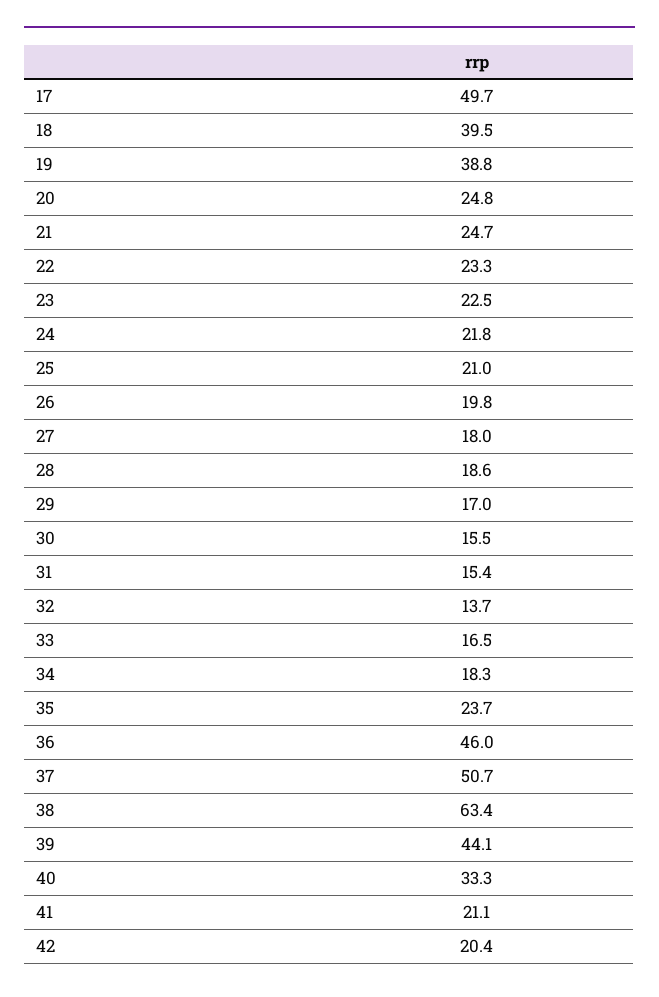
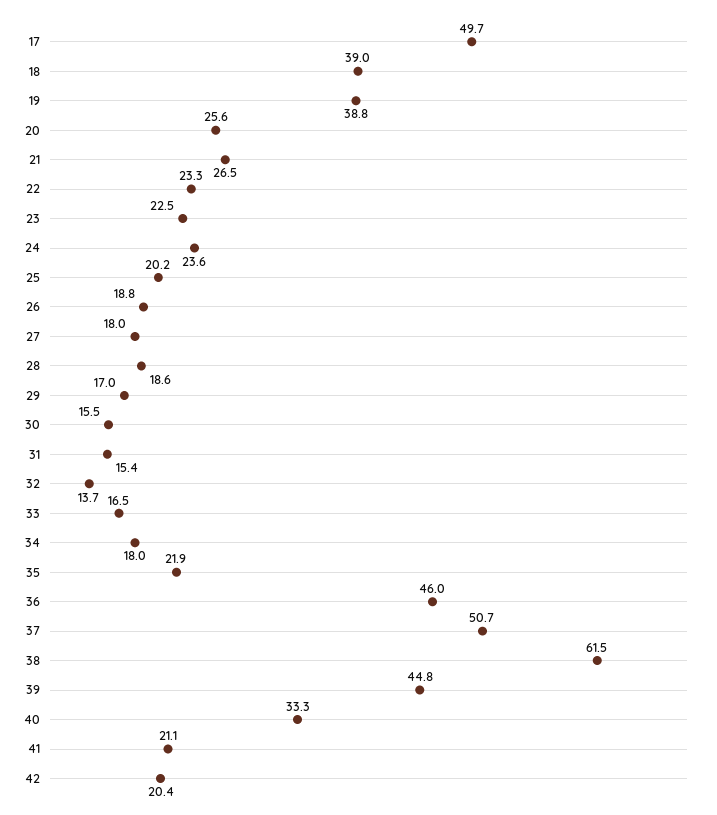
  {
    "17": 49.7,
-   "18": 39.5,
+   "18": 39,
    "19": 38.8,
-   "20": 24.8,
+   "20": 25.6,
-   "21": 24.7,
+   "21": 26.5,
    "22": 23.3,
    "23": 22.5,
-   "24": 21.8,
+   "24": 23.6,
-   "25": 21,
+   "25": 20.2,
-   "26": 19.8,
+   "26": 18.8,
    "27": 18,
    "28": 18.6,
    "29": 17,
    "30": 15.5,
    "31": 15.4,
    "32": 13.7,
    "33": 16.5,
-   "34": 18.3,
+   "34": 18,
-   "35": 23.7,
+   "35": 21.9,
    "36": 46,
    "37": 50.7,
-   "38": 63.4,
+   "38": 61.5,
-   "39": 44.1,
+   "39": 44.8,
    "40": 33.3,
    "41": 21.1,
    "42": 20.4
  }

